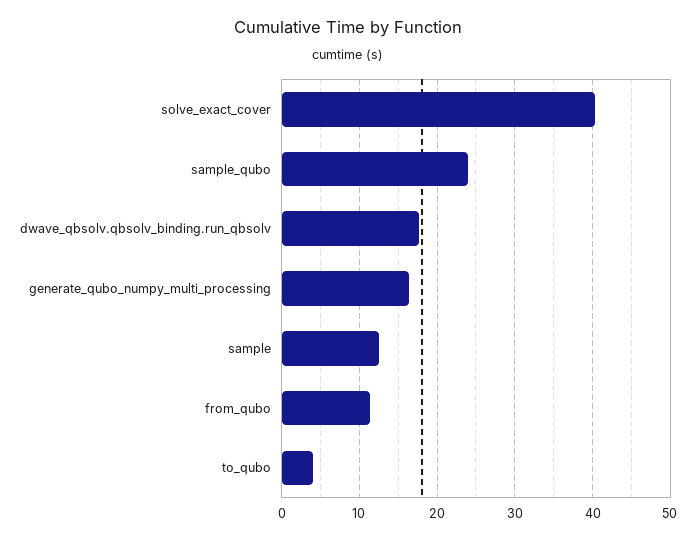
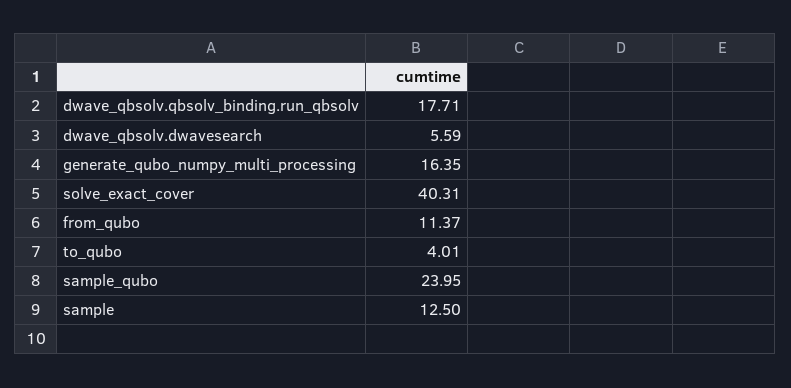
  {
    "solve_exact_cover": 40.31,
    "sample_qubo": 23.95,
    "dwave_qbsolv.qbsolv_binding.run_qbsolv": 17.71,
    "generate_qubo_numpy_multi_processing": 16.35,
    "sample": 12.5,
    "from_qubo": 11.37,
-   "to_qubo": 4.01
+   "to_qubo": 4.01,
+   "dwave_qbsolv.dwavesearch": 5.59
  }

